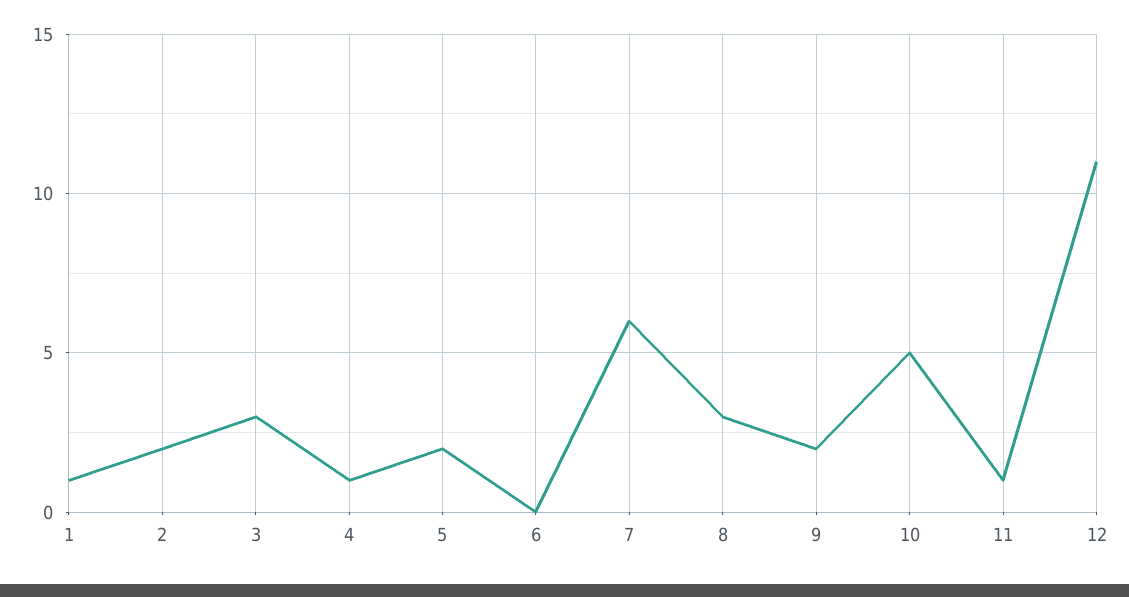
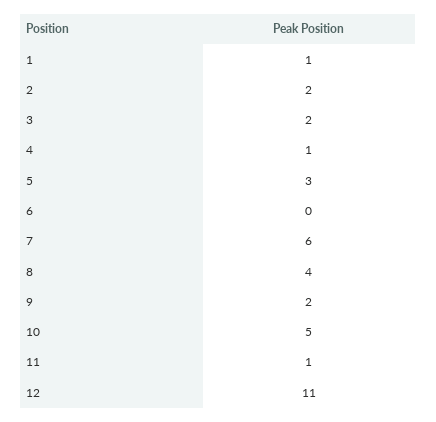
  {
    "1": 1,
    "2": 2,
-   "3": 3,
+   "3": 2,
    "4": 1,
-   "5": 2,
+   "5": 3,
    "6": 0,
    "7": 6,
-   "8": 3,
+   "8": 4,
    "9": 2,
    "10": 5,
    "11": 1,
    "12": 11
  }

